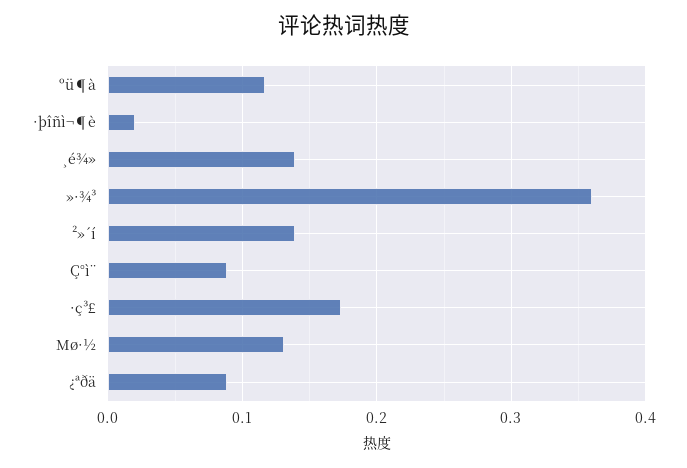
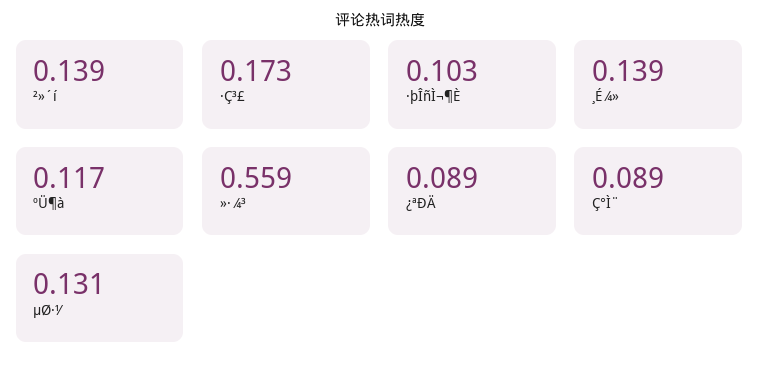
  {
    "ºü¶à": 0.117,
-   "·þîñì¬¶è": 0.02,
+   "·þîñì¬¶è": 0.103,
    "¸é¾»": 0.139,
-   "»·¾³": 0.36,
+   "»·¾³": 0.559,
    "²»´í": 0.139,
    "Ç°ì¨": 0.089,
    "·ç³£": 0.173,
    "Μø·½": 0.131,
    "¿ªðä": 0.089
  }

